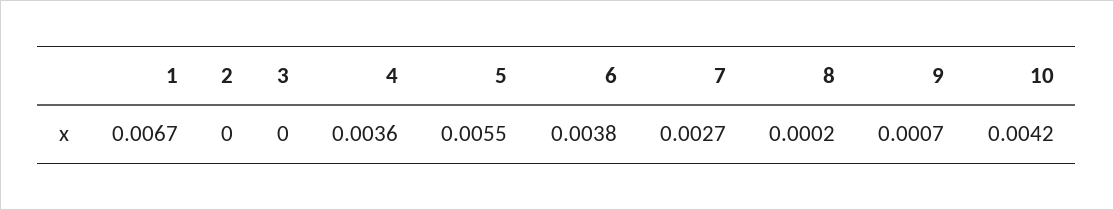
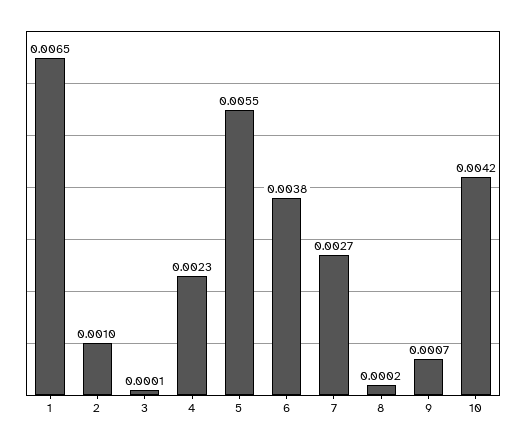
  {
-   "1": 0.0067,
+   "1": 0.0065,
-   "2": 0,
+   "2": 0.001,
-   "3": 0,
+   "3": 0.0001,
-   "4": 0.0036,
+   "4": 0.0023,
    "5": 0.0055,
    "6": 0.0038,
    "7": 0.0027,
    "8": 0.0002,
    "9": 0.0007,
    "10": 0.0042
  }

